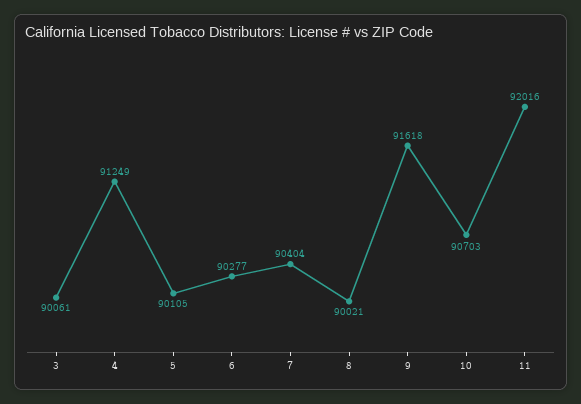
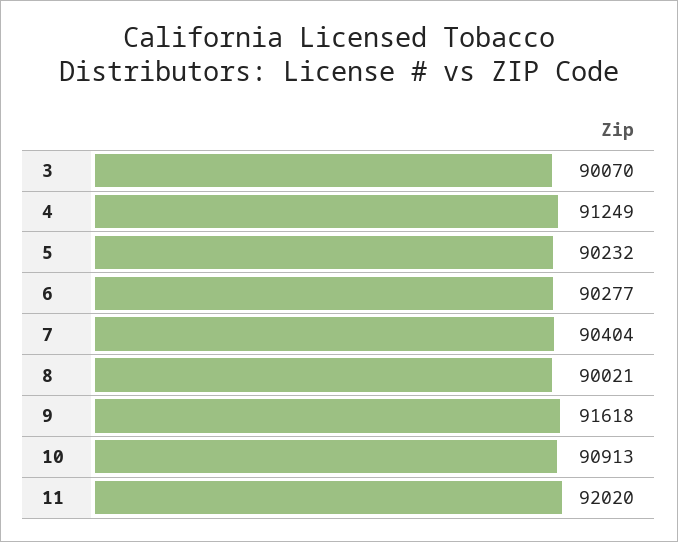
  {
-   "3": 90061,
+   "3": 90070,
    "4": 91249,
-   "5": 90105,
+   "5": 90232,
    "6": 90277,
    "7": 90404,
    "8": 90021,
    "9": 91618,
-   "10": 90703,
+   "10": 90913,
-   "11": 92016
+   "11": 92020
  }

